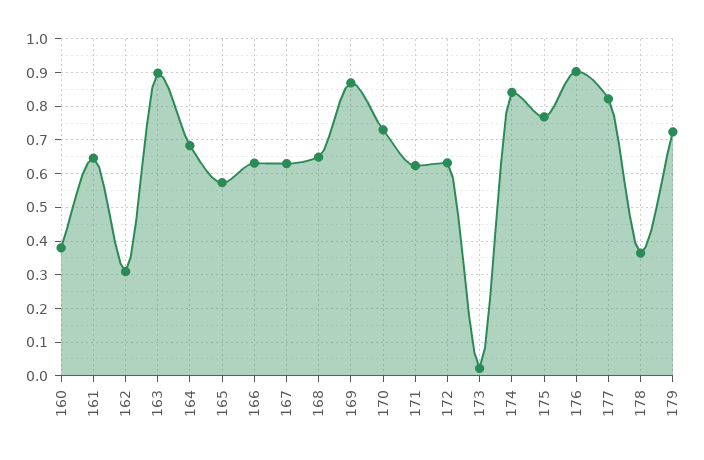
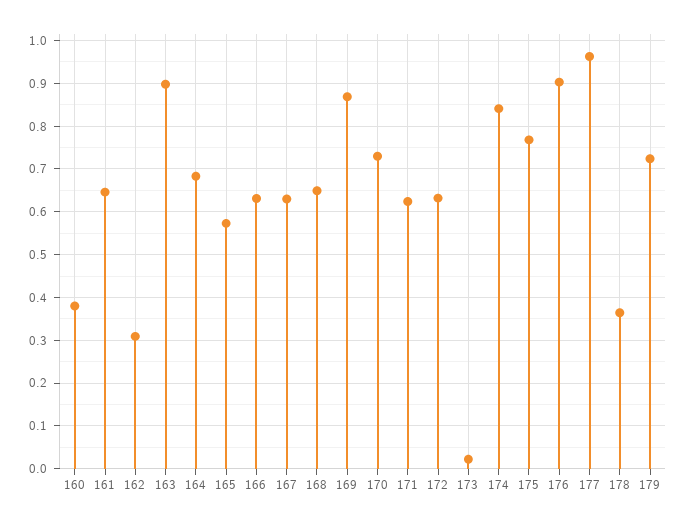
  {
    "160": 0.38,
    "161": 0.64,
    "162": 0.3,
    "163": 0.9,
    "164": 0.68,
    "165": 0.58,
    "166": 0.64,
    "167": 0.64,
    "168": 0.64,
    "169": 0.86,
    "170": 0.74,
    "171": 0.62,
    "172": 0.64,
    "173": 0.02,
    "174": 0.84,
    "175": 0.76,
    "176": 0.9,
-   "177": 0.82,
+   "177": 0.96,
    "178": 0.36,
    "179": 0.72
  }

